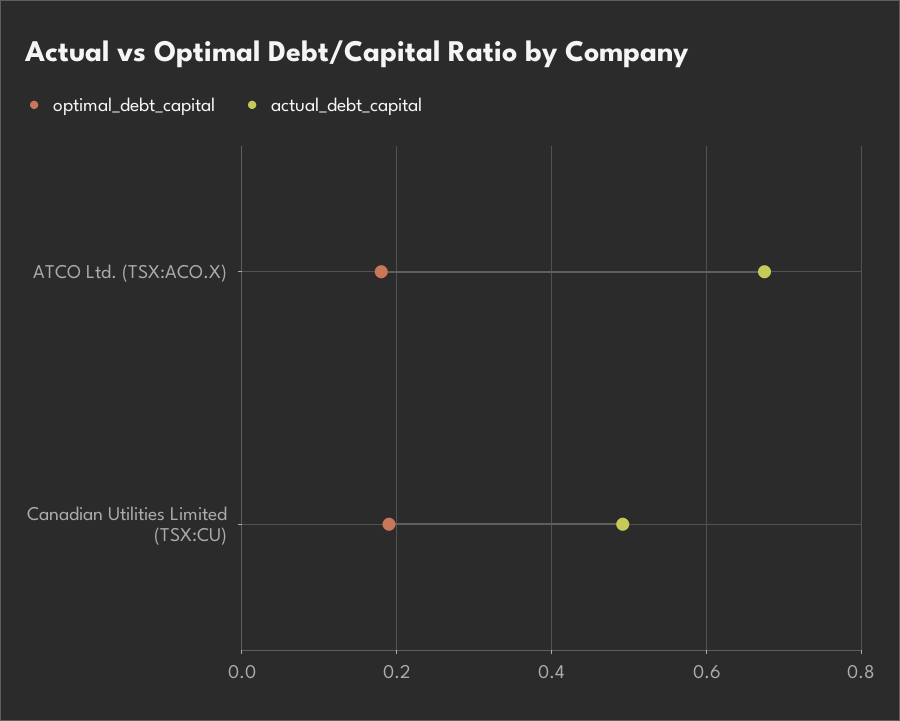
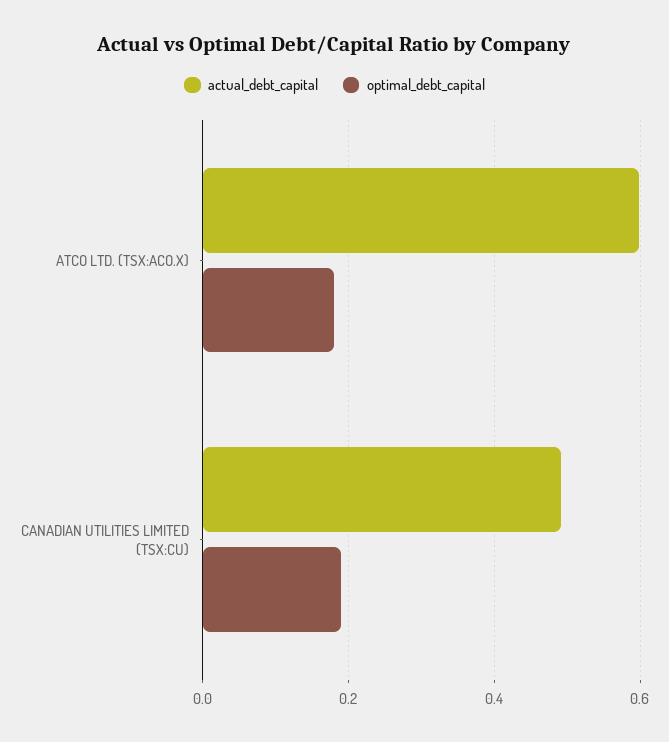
  {
    "optimal_debt_capital": {
      "ATCO Ltd. (TSX:ACO.X)": 0.18,
      "Canadian Utilities Limited (TSX:CU)": 0.2
    },
    "actual_debt_capital": {
-     "ATCO Ltd. (TSX:ACO.X)": 0.68,
+     "ATCO Ltd. (TSX:ACO.X)": 0.6,
      "Canadian Utilities Limited (TSX:CU)": 0.5
    }
  }

